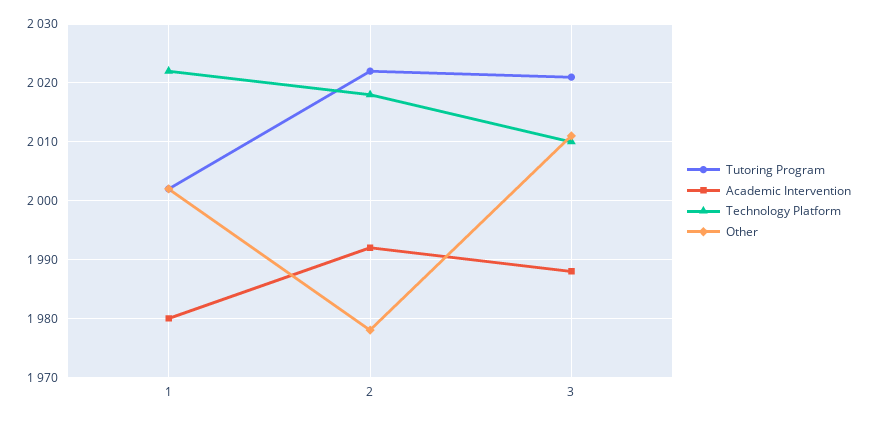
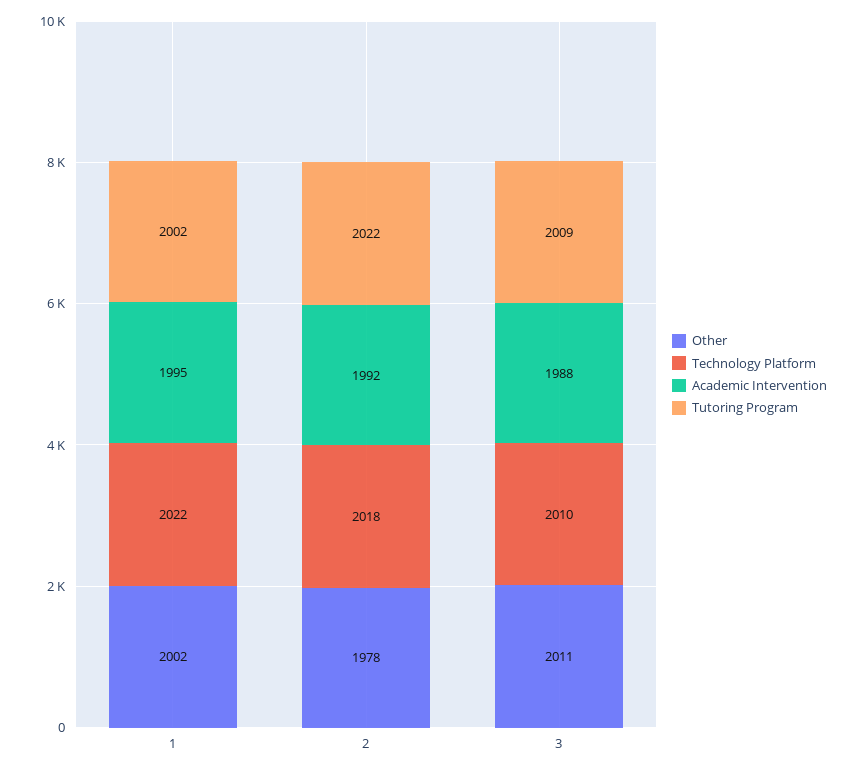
  {
    "Tutoring Program": {
      "1": 2002,
      "2": 2022,
-     "3": 2020
+     "3": 2009
    },
    "Academic Intervention": {
-     "1": 1980,
+     "1": 1995,
      "2": 1992,
      "3": 1988
    },
    "Technology Platform": {
      "1": 2022,
      "2": 2018,
      "3": 2010
    },
    "Other": {
      "1": 2002,
      "2": 1978,
      "3": 2011
    }
  }

